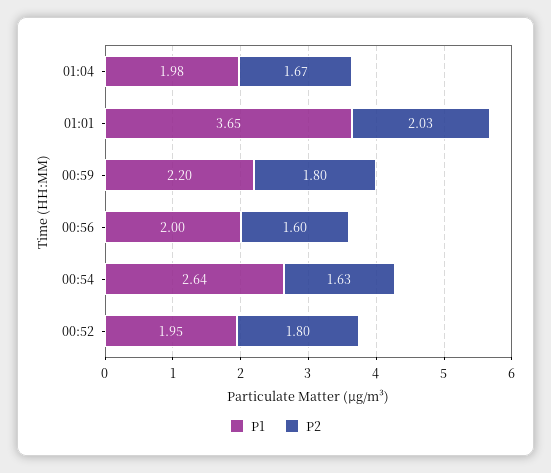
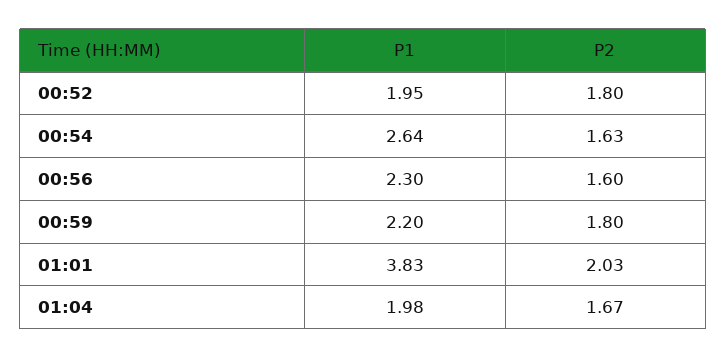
  {
    "P1": {
      "01:04": 1.98,
-     "01:01": 3.65,
+     "01:01": 3.83,
      "00:59": 2.2,
-     "00:56": 2,
+     "00:56": 2.3,
      "00:54": 2.64,
      "00:52": 1.95
    },
    "P2": {
      "01:04": 1.67,
      "01:01": 2.03,
      "00:59": 1.8,
      "00:56": 1.6,
      "00:54": 1.63,
      "00:52": 1.8
    }
  }

